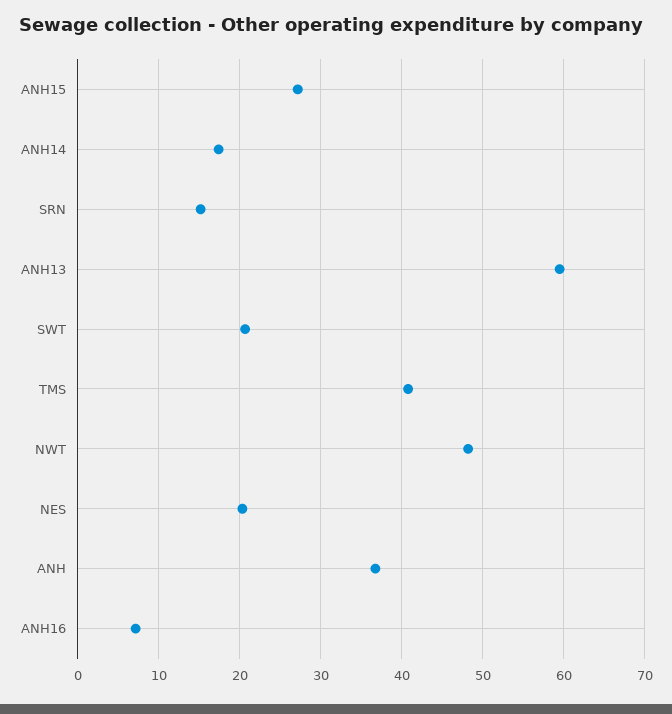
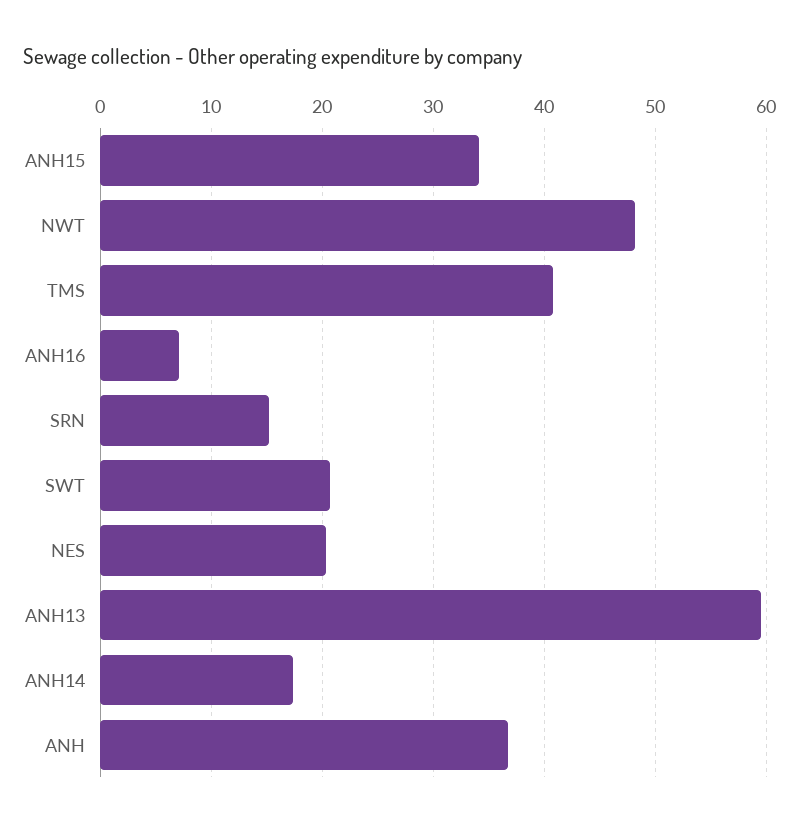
  {
-   "ANH15": 27,
+   "ANH15": 34,
    "ANH14": 17,
    "SRN": 15,
    "ANH13": 60,
    "SWT": 21,
    "TMS": 41,
    "NWT": 48,
    "NES": 20,
    "ANH": 37,
    "ANH16": 7
  }

